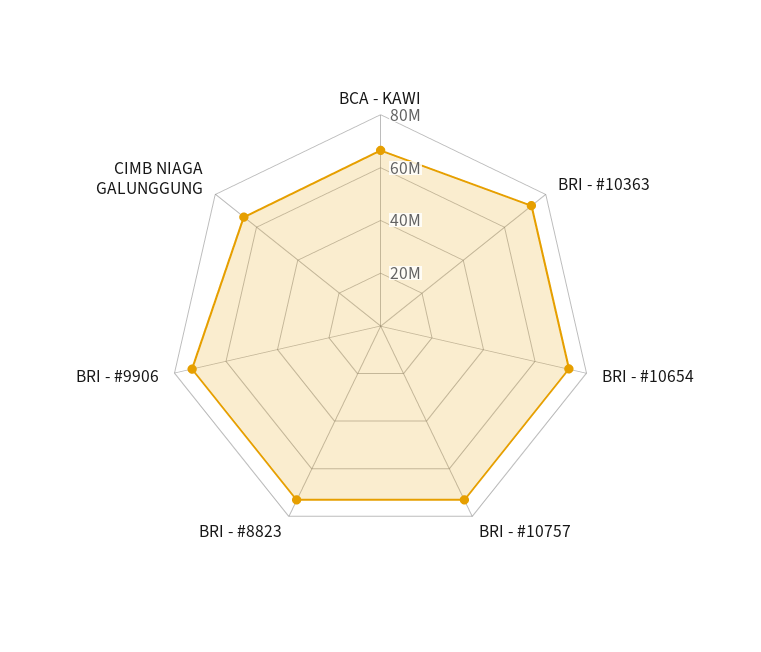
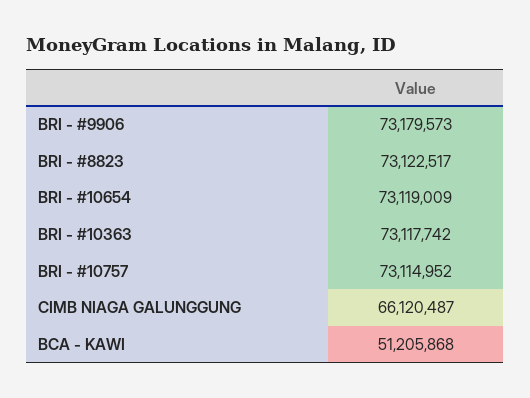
  {
-   "BCA - KAWI": 65000000,
+   "BCA - KAWI": 51205868,
    "BRI - #10363": 73117742,
    "BRI - #10654": 73119009,
    "BRI - #10757": 73114952,
    "BRI - #8823": 73122517,
    "BRI - #9906": 73179573,
    "CIMB NIAGA GALUNGGUNG": 66120487
  }

